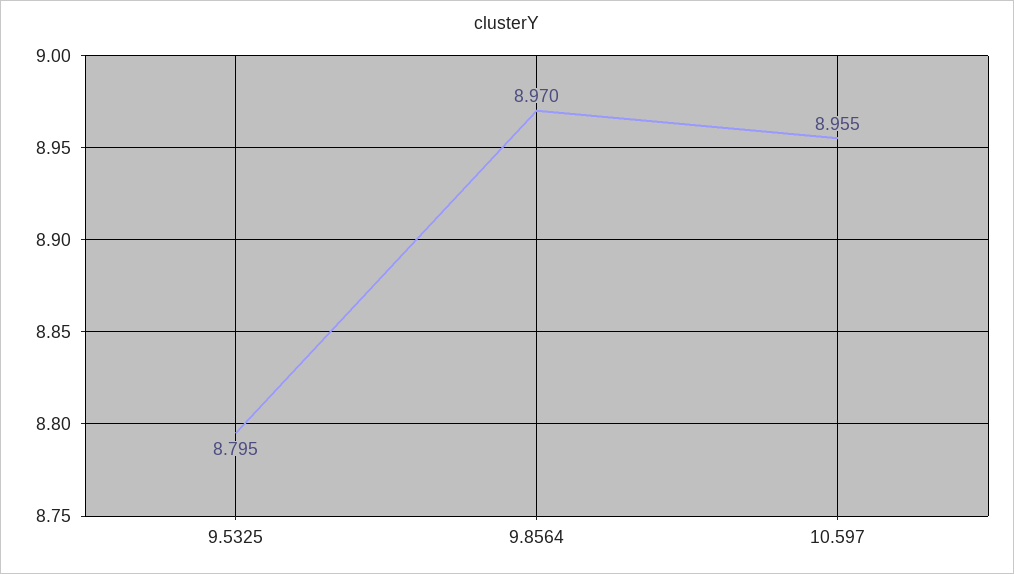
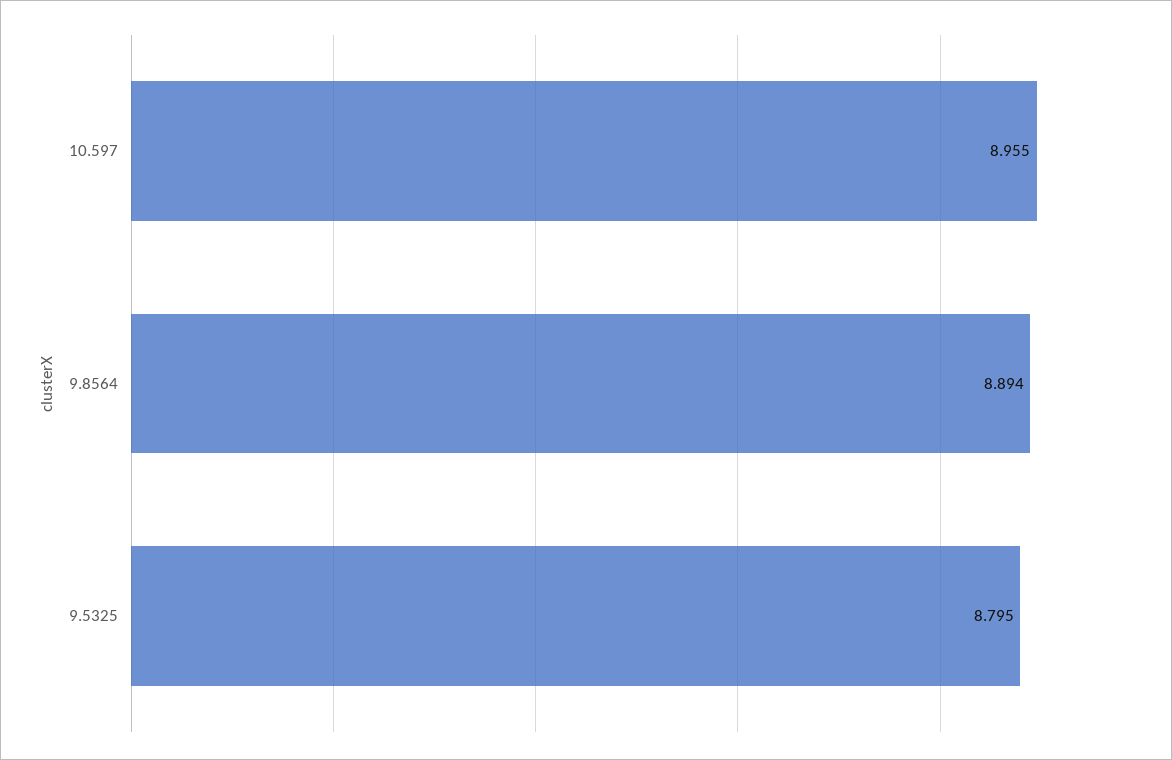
  {
    "9.5325": 8.795,
-   "9.8564": 8.97,
+   "9.8564": 8.894,
    "10.597": 8.955
  }

